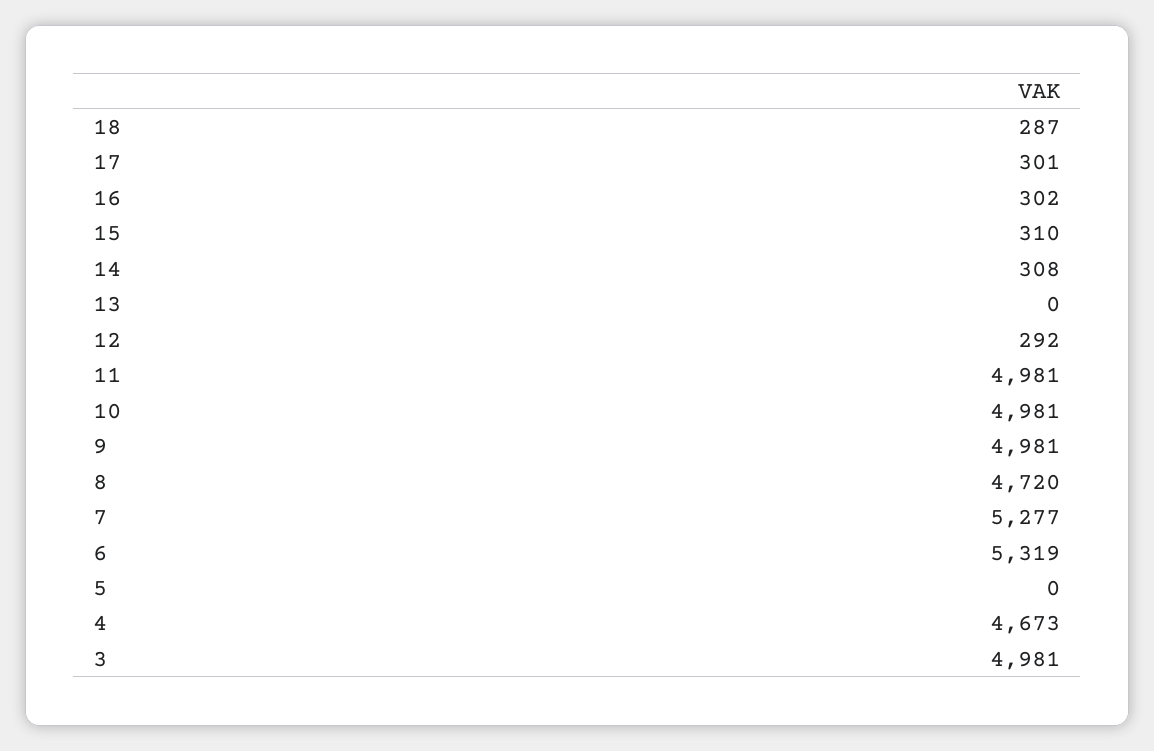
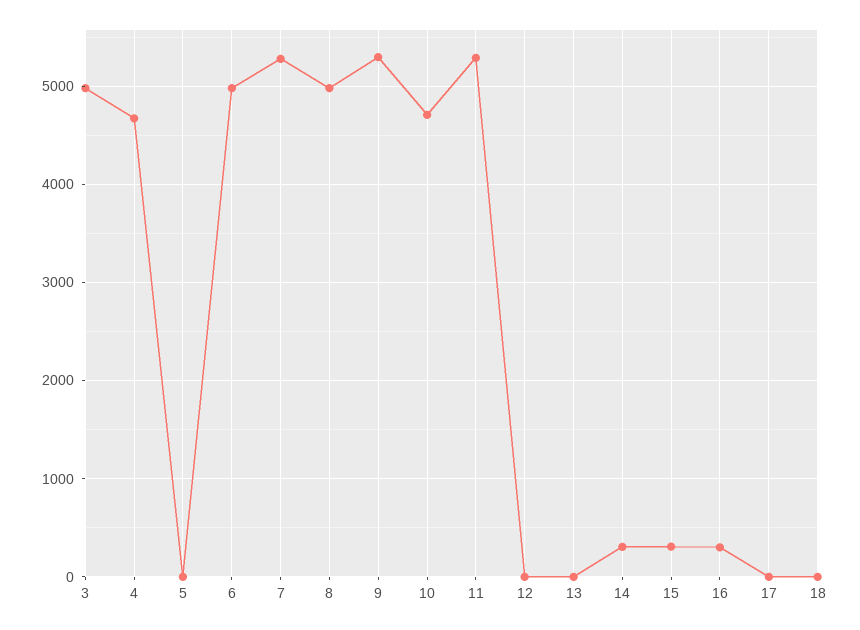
  {
-   "18": 287,
+   "18": 0,
-   "17": 301,
+   "17": 0,
    "16": 302,
    "15": 310,
    "14": 308,
    "13": 0,
-   "12": 292,
+   "12": 0,
-   "11": 4981,
+   "11": 5300,
-   "10": 4981,
+   "10": 4700,
-   "9": 4981,
+   "9": 5300,
-   "8": 4720,
+   "8": 5000,
    "7": 5277,
-   "6": 5319,
+   "6": 5000,
    "5": 0,
    "4": 4673,
    "3": 4981
  }

